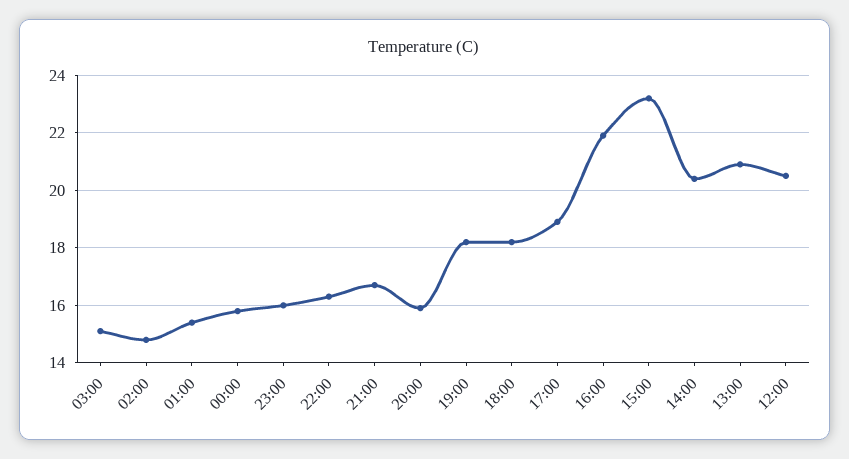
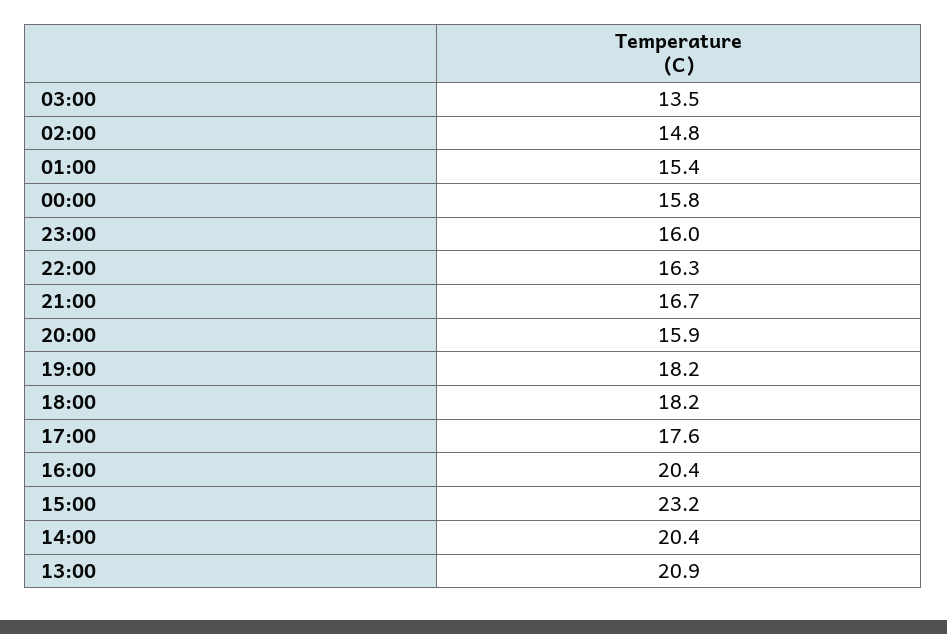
  {
-   "03:00": 15,
+   "03:00": 13.5,
    "02:00": 14.8,
    "01:00": 15.4,
    "00:00": 15.8,
    "23:00": 16,
    "22:00": 16.3,
    "21:00": 16.7,
    "20:00": 15.9,
    "19:00": 18.2,
    "18:00": 18.2,
-   "17:00": 19,
+   "17:00": 17.6,
-   "16:00": 22,
+   "16:00": 20.4,
    "15:00": 23.2,
    "14:00": 20.4,
-   "13:00": 20.9,
+   "13:00": 20.9
-   "12:00": 20.5
  }

